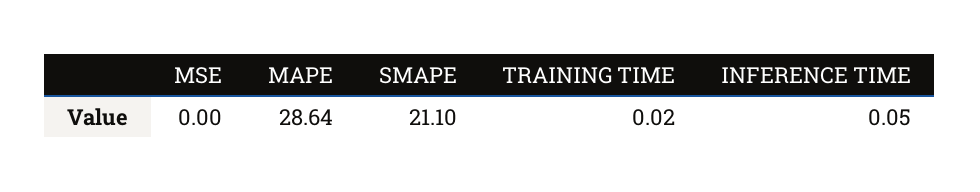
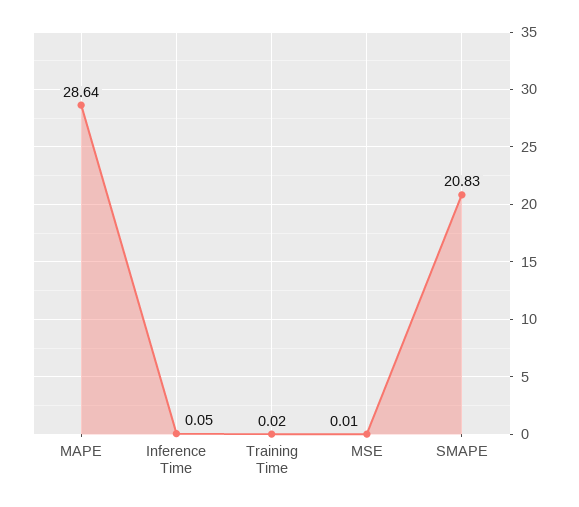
  {
-   "MSE": 0,
+   "MSE": 0.01,
    "MAPE": 28.64,
-   "SMAPE": 21.1,
+   "SMAPE": 20.83,
    "TRAINING TIME": 0.02,
    "INFERENCE TIME": 0.05
  }

